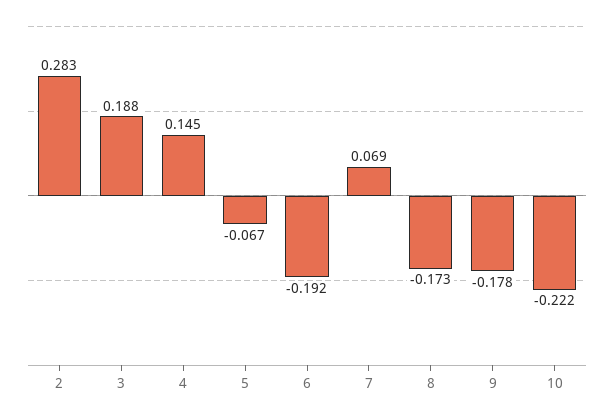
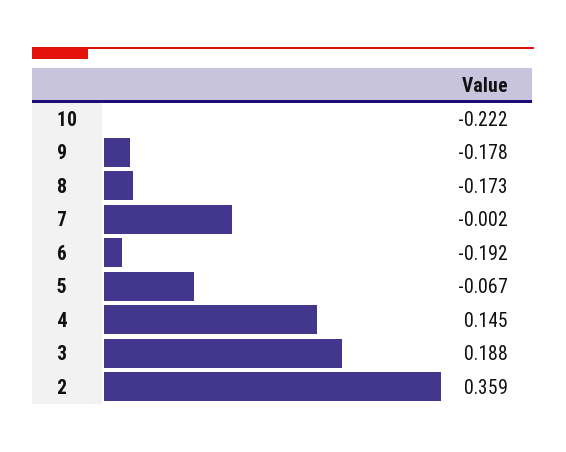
  {
-   "2": 0.283,
+   "2": 0.359,
    "3": 0.188,
    "4": 0.145,
    "5": -0.067,
    "6": -0.192,
-   "7": 0.069,
+   "7": -0.002,
    "8": -0.173,
    "9": -0.178,
    "10": -0.222
  }

